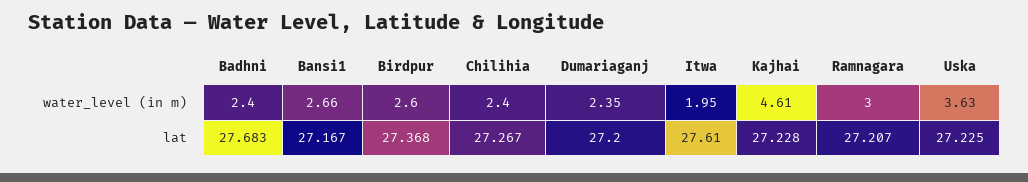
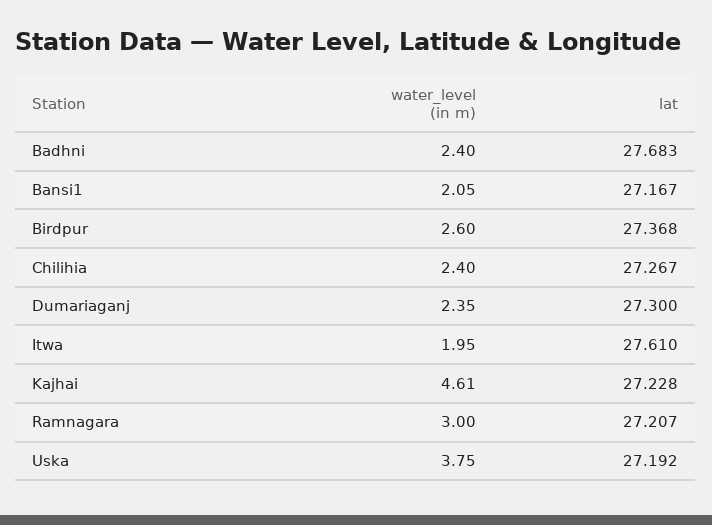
  {
    "Badhni": {
      "water_level (in m)": 2.4,
      "lat": 27.683
    },
    "Bansi1": {
-     "water_level (in m)": 2.66,
+     "water_level (in m)": 2.05,
      "lat": 27.167
    },
    "Birdpur": {
      "water_level (in m)": 2.6,
      "lat": 27.368
    },
    "Chilihia": {
      "water_level (in m)": 2.4,
      "lat": 27.267
    },
    "Dumariaganj": {
      "water_level (in m)": 2.35,
-     "lat": 27.2
+     "lat": 27.3
    },
    "Itwa": {
      "water_level (in m)": 1.95,
      "lat": 27.61
    },
    "Kajhai": {
      "water_level (in m)": 4.61,
      "lat": 27.228
    },
    "Ramnagara": {
      "water_level (in m)": 3,
      "lat": 27.207
    },
    "Uska": {
-     "water_level (in m)": 3.63,
+     "water_level (in m)": 3.75,
-     "lat": 27.225
+     "lat": 27.192
    }
  }

